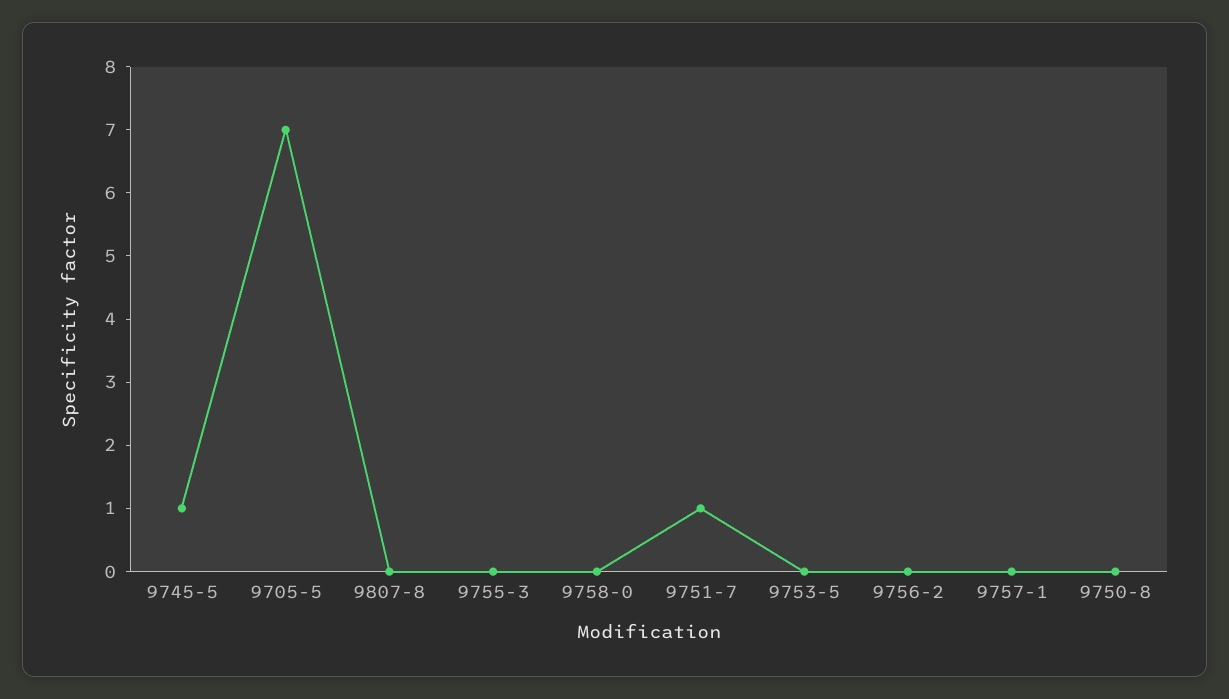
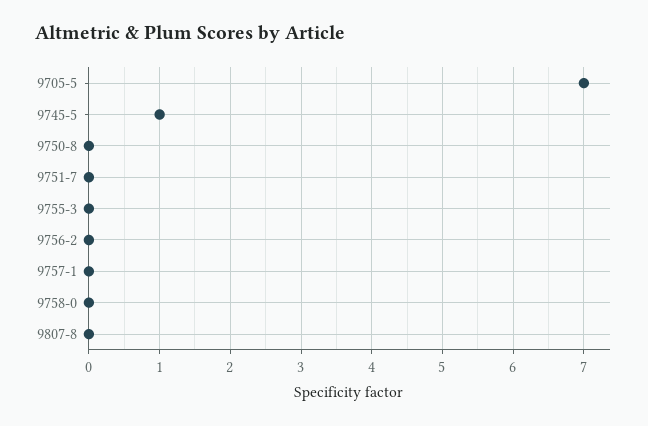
  {
    "9745-5": 1,
    "9705-5": 7,
    "9807-8": 0,
    "9755-3": 0,
    "9758-0": 0,
-   "9751-7": 1,
+   "9751-7": 0,
-   "9753-5": 0,
    "9756-2": 0,
    "9757-1": 0,
    "9750-8": 0
  }

